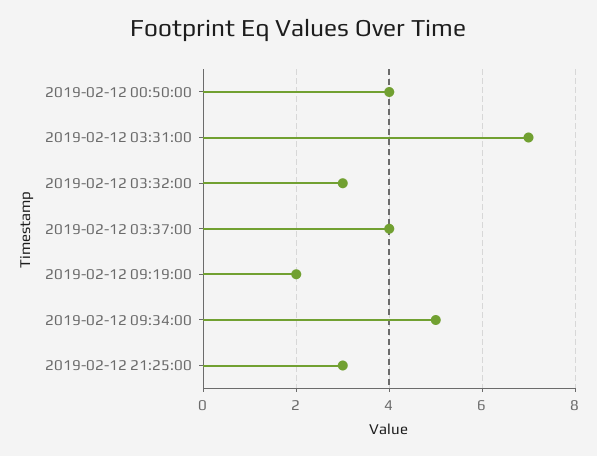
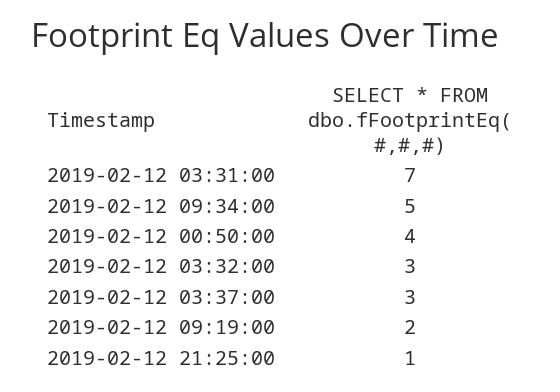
  {
    "2019-02-12 00:50:00": 4,
    "2019-02-12 03:31:00": 7,
    "2019-02-12 03:32:00": 3,
-   "2019-02-12 03:37:00": 4,
+   "2019-02-12 03:37:00": 3,
    "2019-02-12 09:19:00": 2,
    "2019-02-12 09:34:00": 5,
-   "2019-02-12 21:25:00": 3
+   "2019-02-12 21:25:00": 1
  }

